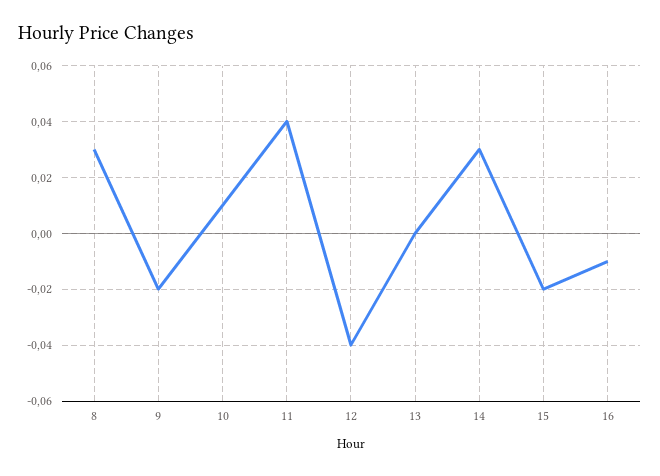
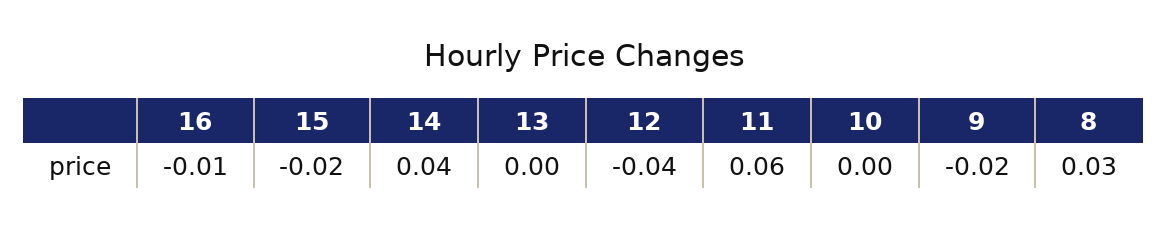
  {
    "8": 0.03,
    "9": -0.02,
-   "10": 0.01,
+   "10": 0,
-   "11": 0.04,
+   "11": 0.06,
    "12": -0.04,
    "13": 0,
-   "14": 0.03,
+   "14": 0.04,
    "15": -0.02,
    "16": -0.01
  }

